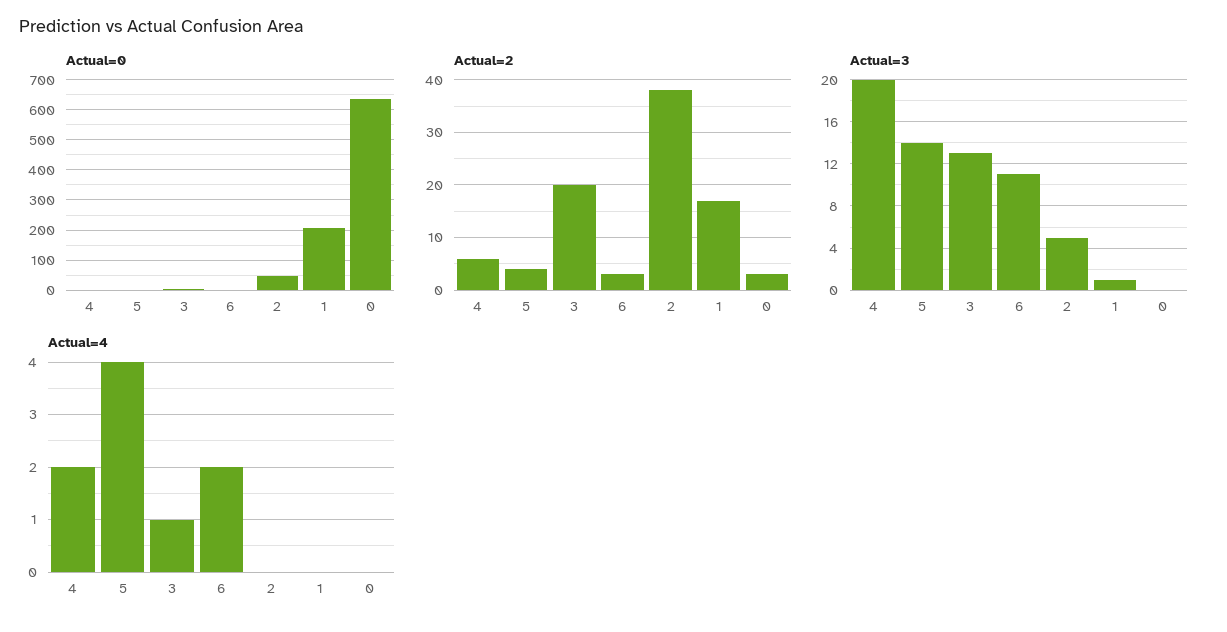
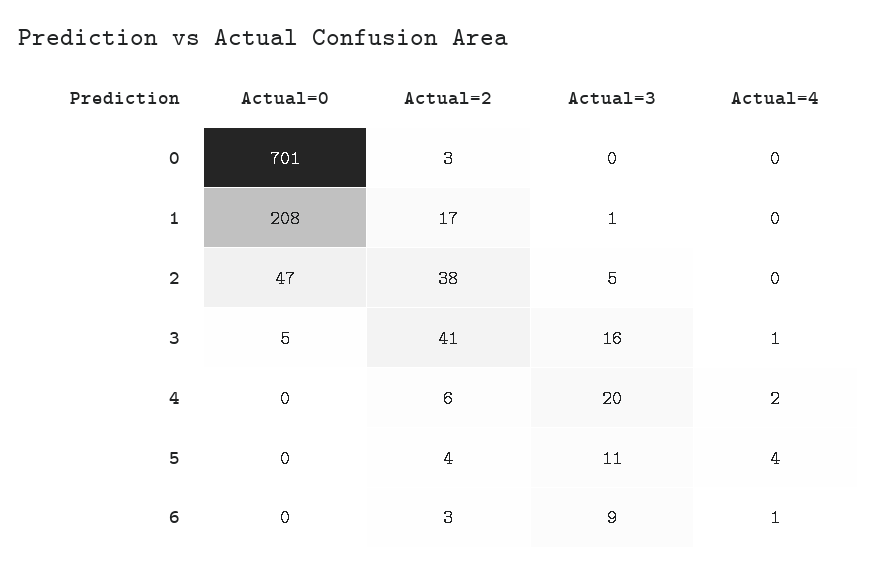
  {
    "Actual=0": {
      "4": 0,
      "5": 0,
      "3": 5,
      "6": 0,
      "2": 47,
      "1": 208,
-     "0": 640
+     "0": 701
    },
    "Actual=2": {
      "4": 6,
      "5": 4,
-     "3": 20,
+     "3": 41,
      "6": 3,
      "2": 38,
      "1": 17,
      "0": 3
    },
    "Actual=3": {
      "4": 20,
-     "5": 14,
+     "5": 11,
-     "3": 13,
+     "3": 16,
-     "6": 11,
+     "6": 9,
      "2": 5,
      "1": 1,
      "0": 0
    },
    "Actual=4": {
      "4": 2,
      "5": 4,
      "3": 1,
-     "6": 2,
+     "6": 1,
      "2": 0,
      "1": 0,
      "0": 0
    }
  }

